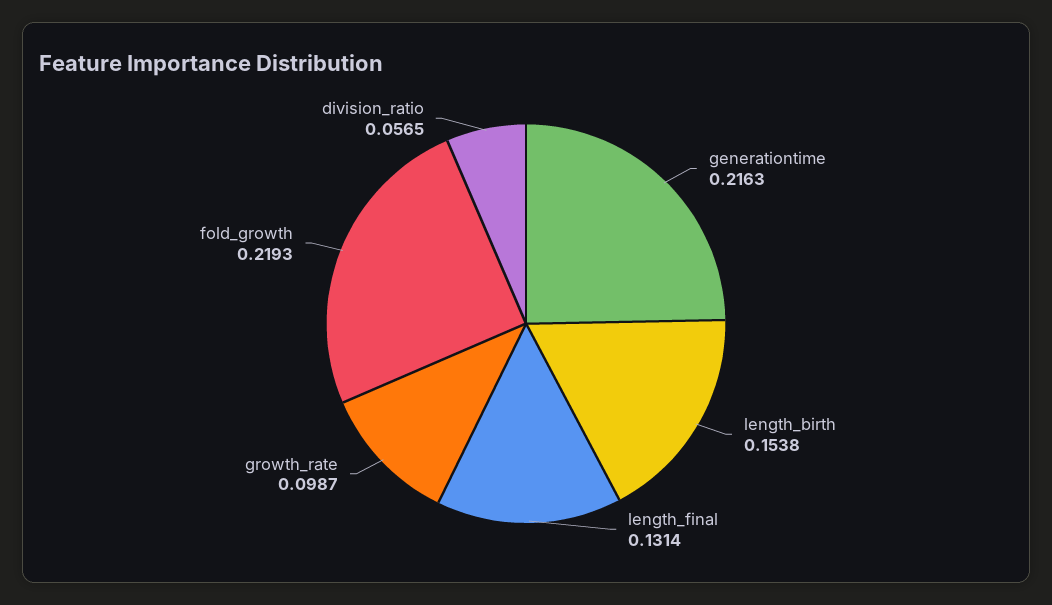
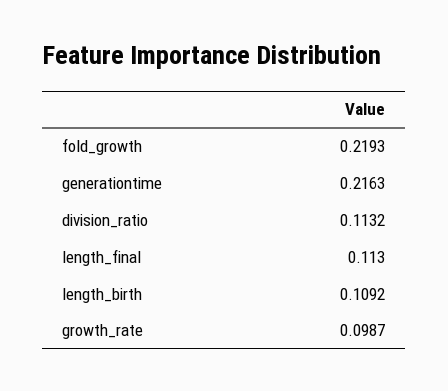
  {
    "generationtime": 0.2163,
-   "length_birth": 0.1538,
+   "length_birth": 0.1092,
-   "length_final": 0.1314,
+   "length_final": 0.113,
    "growth_rate": 0.0987,
    "fold_growth": 0.2193,
-   "division_ratio": 0.0565
+   "division_ratio": 0.1132
  }

